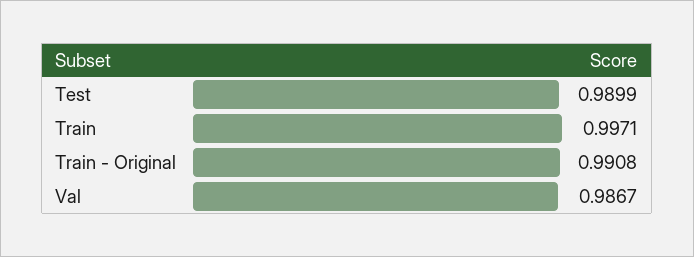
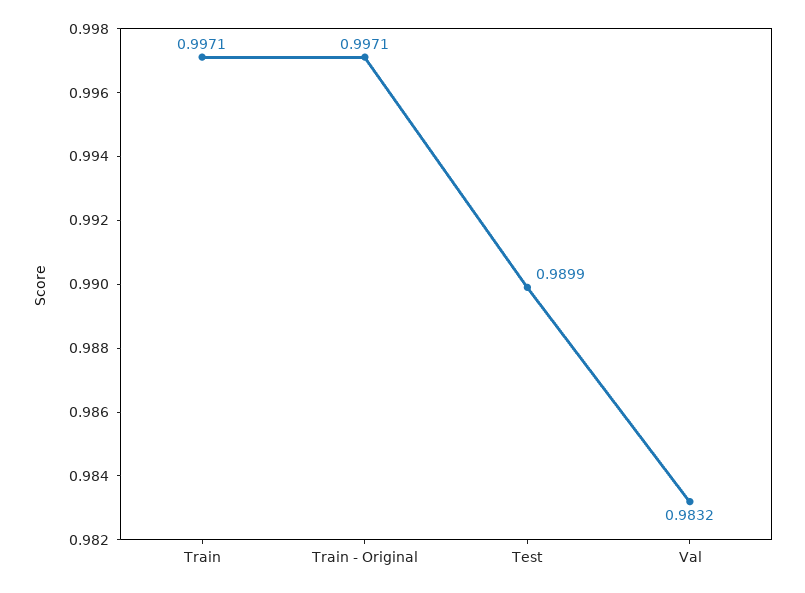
  {
    "Test": 0.9899,
    "Train": 0.9971,
-   "Train - Original": 0.9908,
+   "Train - Original": 0.9971,
-   "Val": 0.9867
+   "Val": 0.9832
  }

